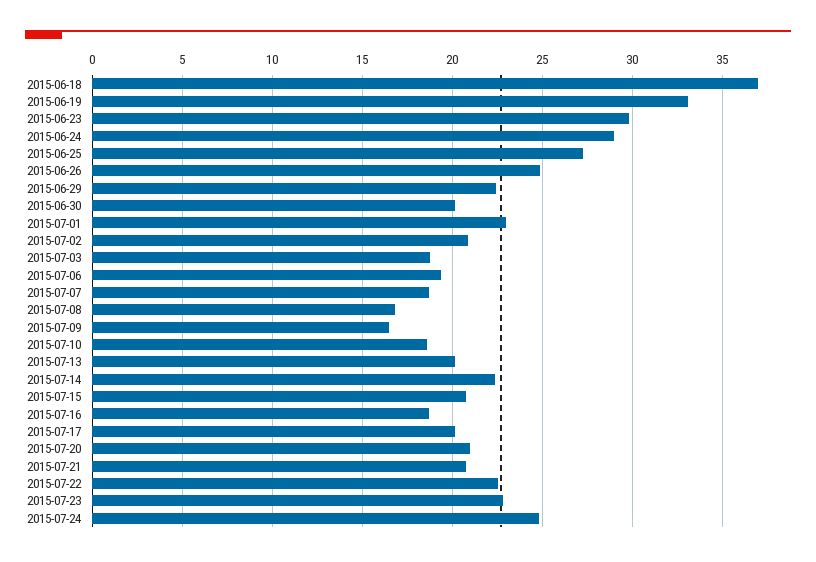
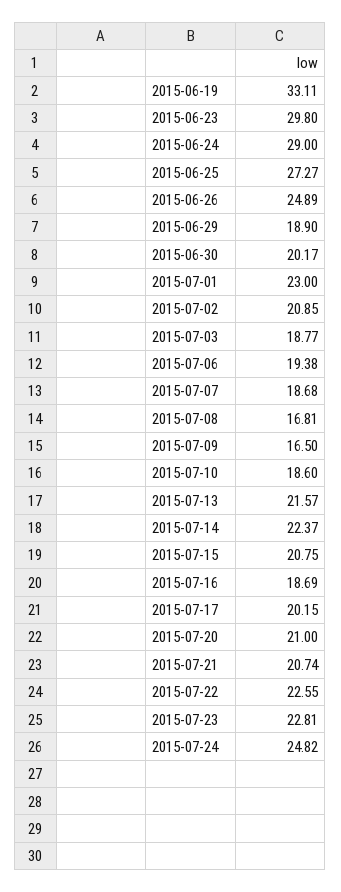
  {
-   "2015-06-18": 37,
    "2015-06-19": 33.11,
    "2015-06-23": 29.8,
    "2015-06-24": 29,
    "2015-06-25": 27.27,
    "2015-06-26": 24.89,
-   "2015-06-29": 22.5,
+   "2015-06-29": 18.9,
    "2015-06-30": 20.17,
    "2015-07-01": 23,
    "2015-07-02": 20.85,
    "2015-07-03": 18.77,
    "2015-07-06": 19.38,
    "2015-07-07": 18.68,
    "2015-07-08": 16.81,
    "2015-07-09": 16.5,
    "2015-07-10": 18.6,
-   "2015-07-13": 20,
+   "2015-07-13": 21.57,
    "2015-07-14": 22.37,
    "2015-07-15": 20.75,
    "2015-07-16": 18.69,
    "2015-07-17": 20.15,
    "2015-07-20": 21,
    "2015-07-21": 20.74,
    "2015-07-22": 22.55,
    "2015-07-23": 22.81,
    "2015-07-24": 24.82
  }

